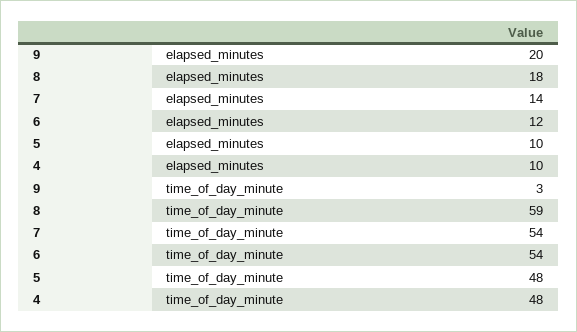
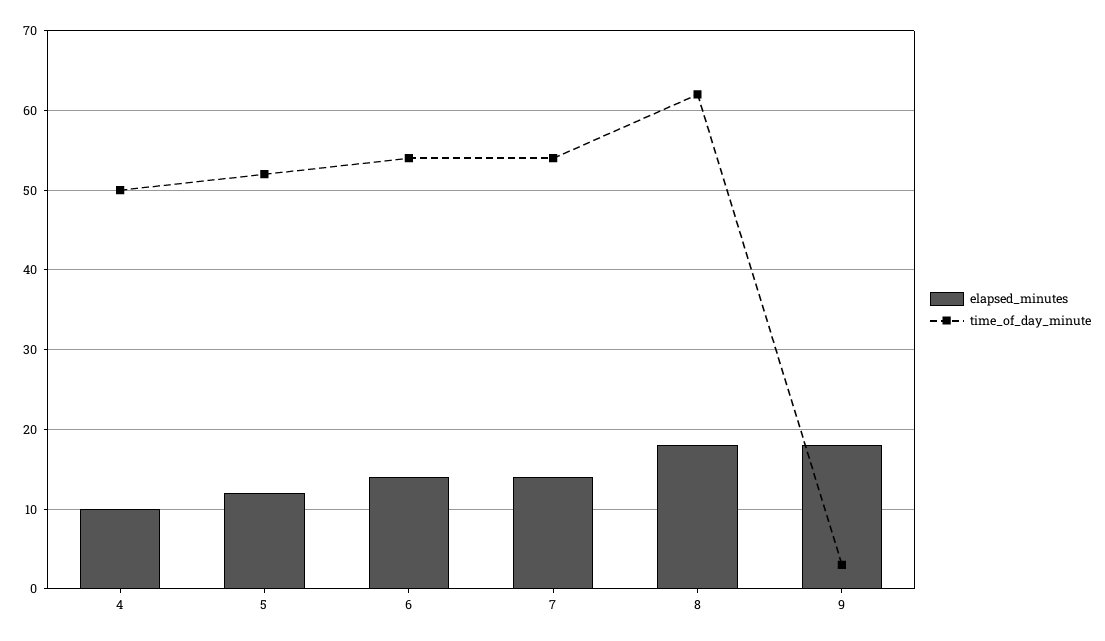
  {
    "elapsed_minutes": {
-     "9": 20,
+     "9": 18,
      "8": 18,
      "7": 14,
-     "6": 12,
+     "6": 14,
-     "5": 10,
+     "5": 12,
      "4": 10
    },
    "time_of_day_minute": {
      "9": 3,
-     "8": 59,
+     "8": 62,
      "7": 54,
      "6": 54,
-     "5": 48,
+     "5": 52,
-     "4": 48
+     "4": 50
    }
  }

